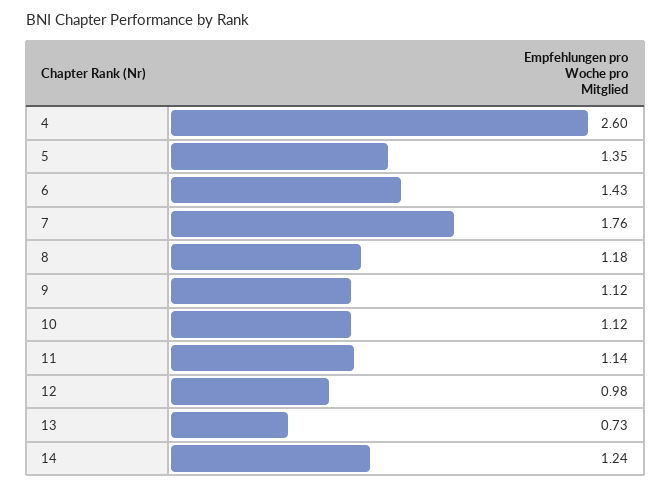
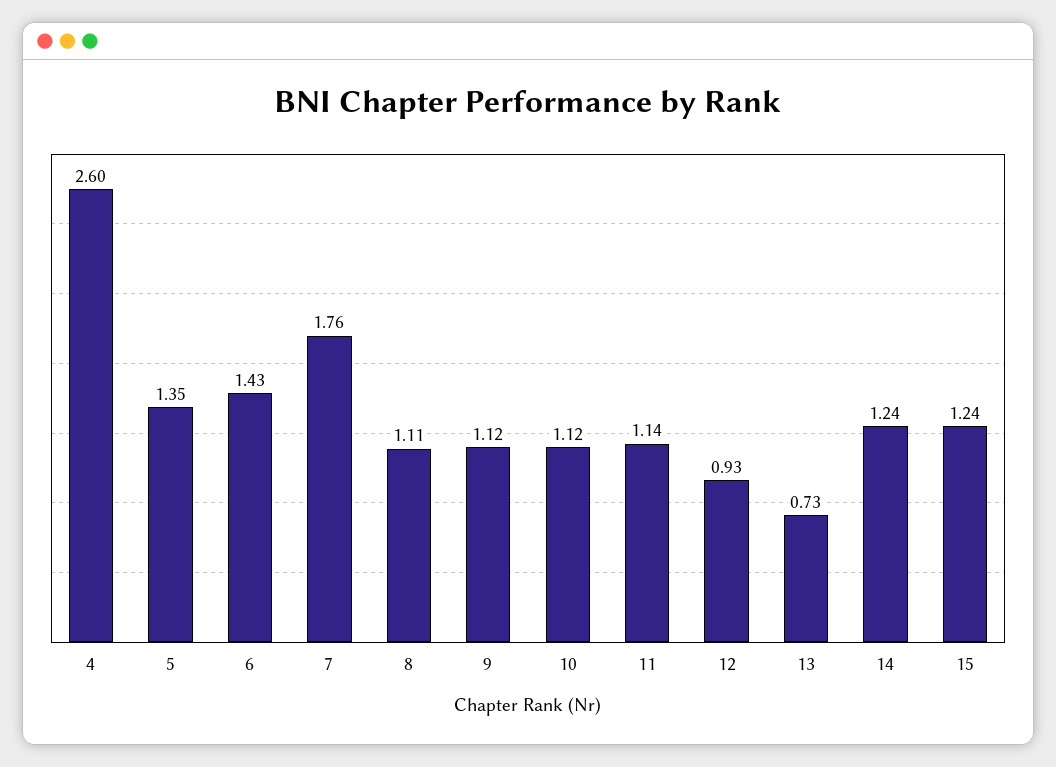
  {
    "4": 2.6,
    "5": 1.35,
    "6": 1.43,
    "7": 1.76,
-   "8": 1.18,
+   "8": 1.11,
    "9": 1.12,
    "10": 1.12,
    "11": 1.14,
-   "12": 0.98,
+   "12": 0.93,
    "13": 0.73,
-   "14": 1.24
+   "14": 1.24,
+   "15": 1.24
  }

